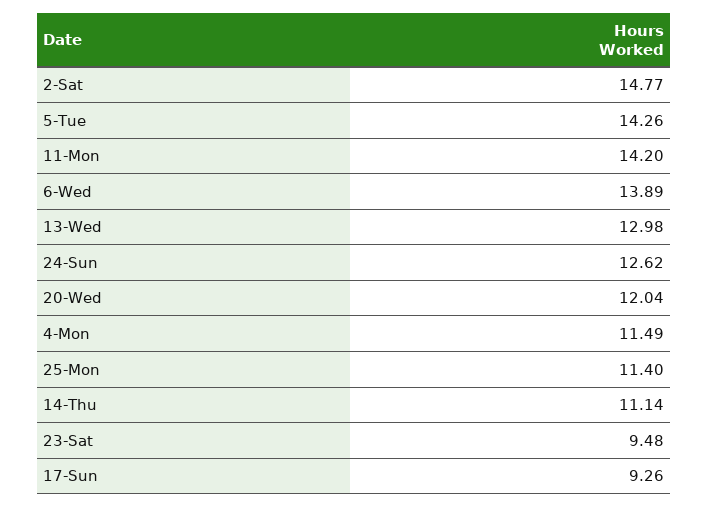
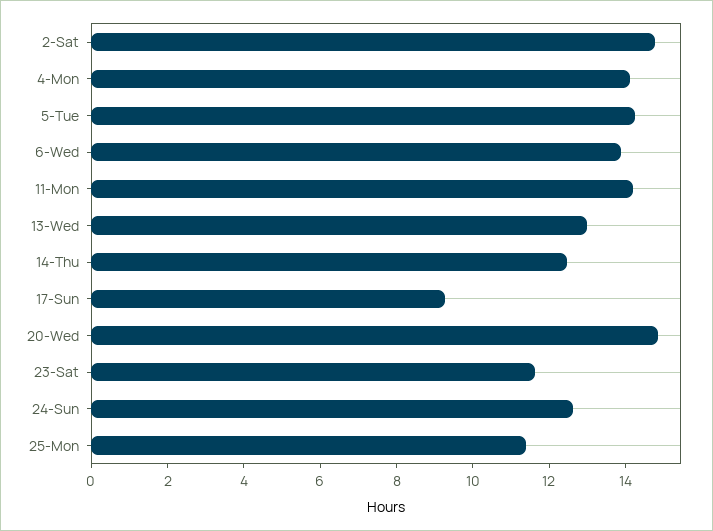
  {
    "2-Sat": 14.77,
    "5-Tue": 14.26,
    "11-Mon": 14.2,
    "6-Wed": 13.89,
    "13-Wed": 12.98,
    "24-Sun": 12.62,
-   "20-Wed": 12.04,
+   "20-Wed": 15,
-   "4-Mon": 11.49,
+   "4-Mon": 14,
    "25-Mon": 11.4,
-   "14-Thu": 11.14,
+   "14-Thu": 12.5,
-   "23-Sat": 9.48,
+   "23-Sat": 11.5,
    "17-Sun": 9.26
  }

